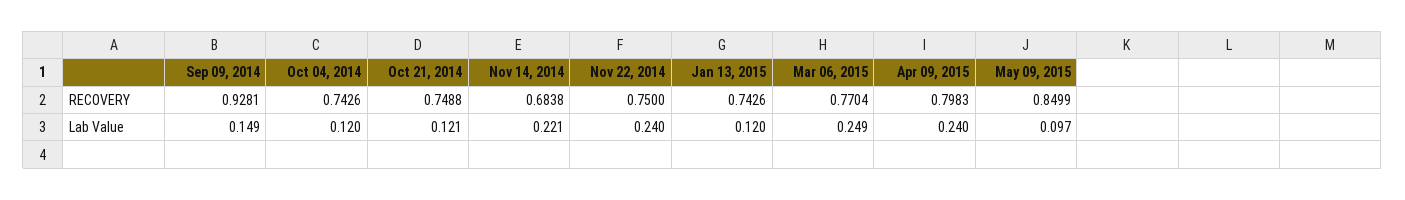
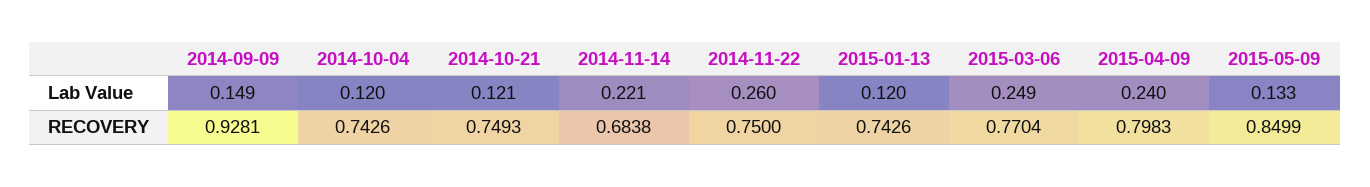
  {
    "Sep 09, 2014": {
      "RECOVERY": 0.9281,
      "Lab Value": 0.149
    },
    "Oct 04, 2014": {
      "RECOVERY": 0.7426,
      "Lab Value": 0.12
    },
    "Oct 21, 2014": {
-     "RECOVERY": 0.7488,
+     "RECOVERY": 0.7493,
      "Lab Value": 0.121
    },
    "Nov 14, 2014": {
      "RECOVERY": 0.6838,
      "Lab Value": 0.221
    },
    "Nov 22, 2014": {
      "RECOVERY": 0.75,
-     "Lab Value": 0.24
+     "Lab Value": 0.26
    },
    "Jan 13, 2015": {
      "RECOVERY": 0.7426,
      "Lab Value": 0.12
    },
    "Mar 06, 2015": {
      "RECOVERY": 0.7704,
      "Lab Value": 0.249
    },
    "Apr 09, 2015": {
      "RECOVERY": 0.7983,
      "Lab Value": 0.24
    },
    "May 09, 2015": {
      "RECOVERY": 0.8499,
-     "Lab Value": 0.097
+     "Lab Value": 0.133
    }
  }

